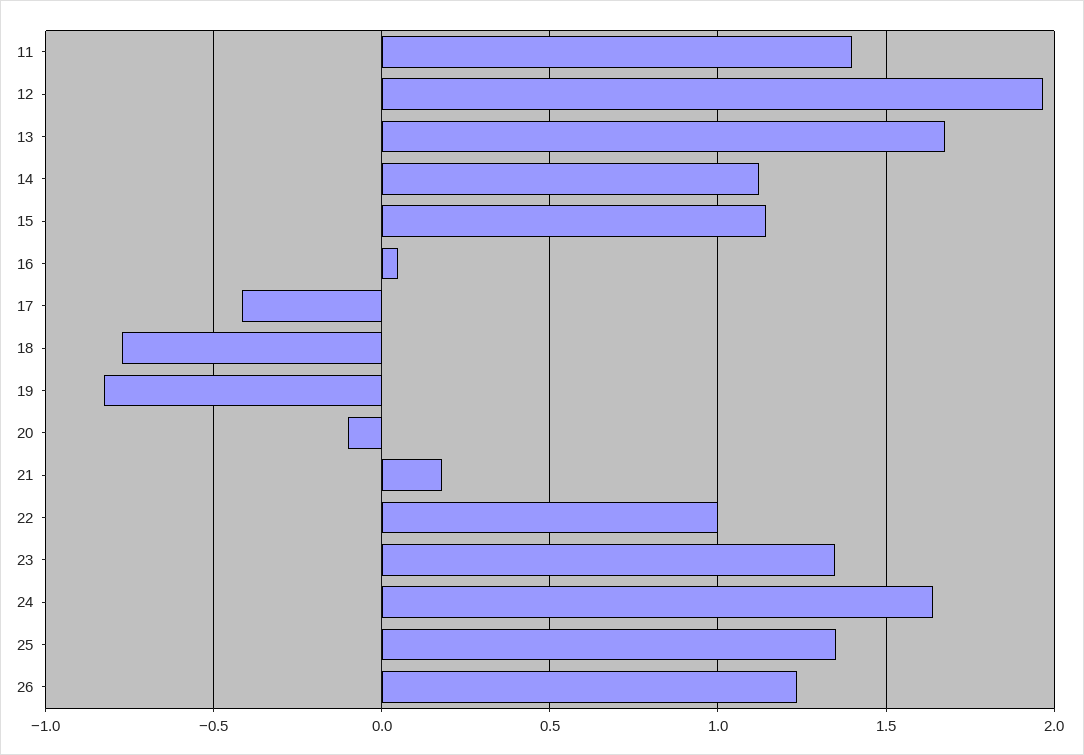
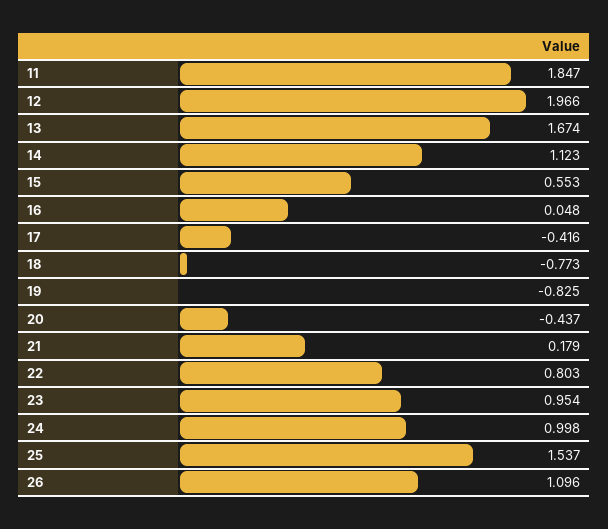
  {
-   "11": 1.4,
+   "11": 1.847,
    "12": 1.966,
    "13": 1.674,
    "14": 1.123,
-   "15": 1.15,
+   "15": 0.553,
    "16": 0.048,
    "17": -0.416,
    "18": -0.773,
    "19": -0.825,
-   "20": -0.1,
+   "20": -0.437,
    "21": 0.179,
-   "22": 1,
+   "22": 0.803,
-   "23": 1.35,
+   "23": 0.954,
-   "24": 1.65,
+   "24": 0.998,
-   "25": 1.35,
+   "25": 1.537,
-   "26": 1.25
+   "26": 1.096
  }

